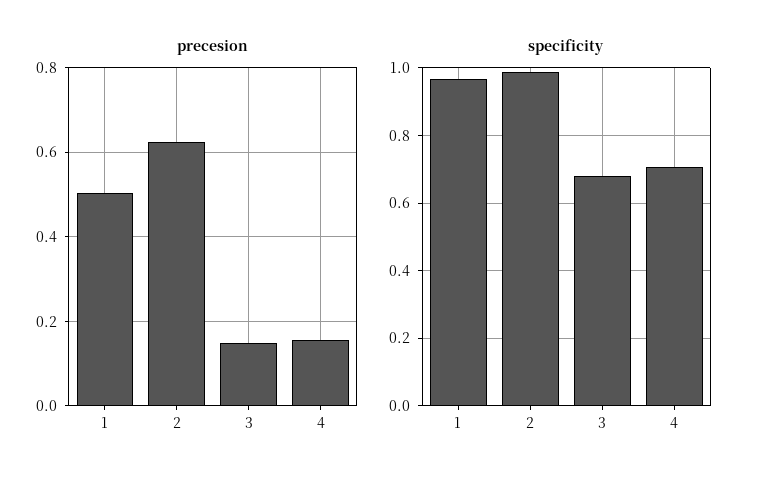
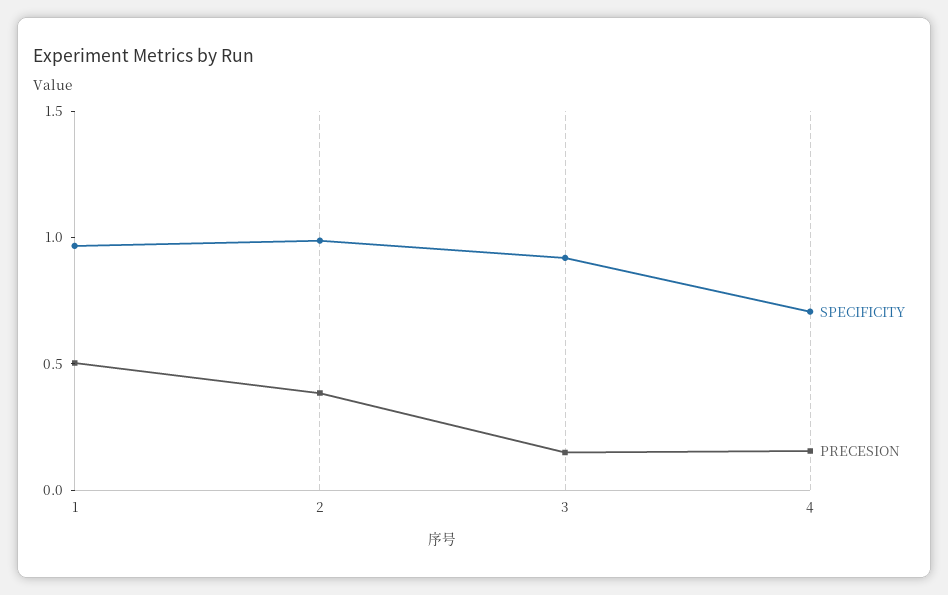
  {
    "precesion": {
      "1": 0.5,
-     "2": 0.62,
+     "2": 0.4,
      "3": 0.16,
      "4": 0.16
    },
    "specificity": {
      "1": 0.96,
      "2": 0.98,
-     "3": 0.68,
+     "3": 0.9,
      "4": 0.7
    }
  }

